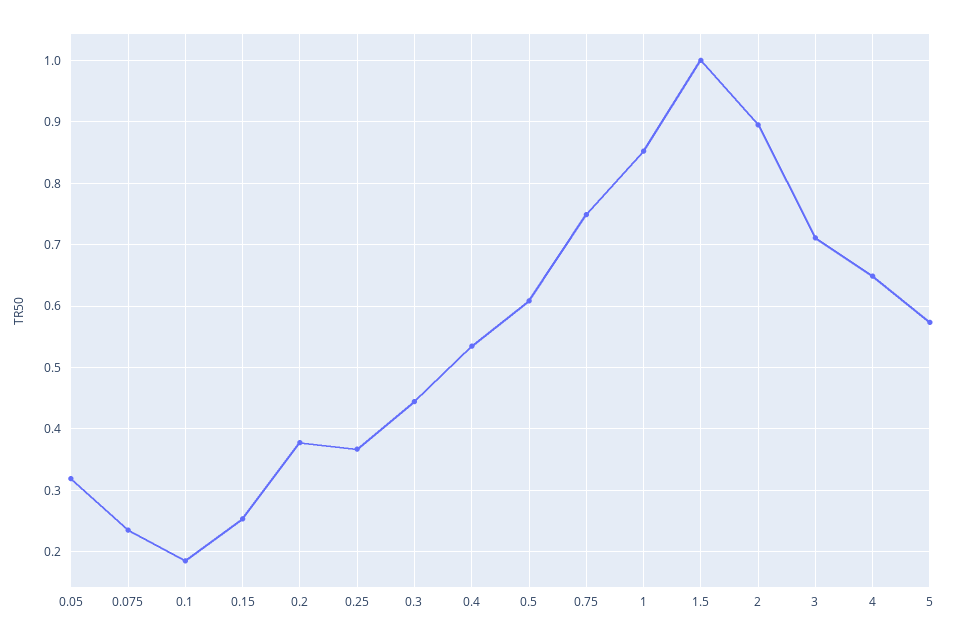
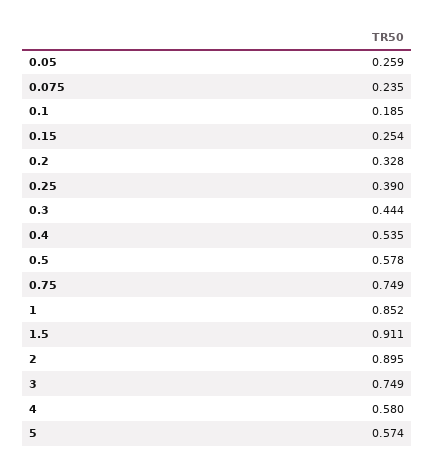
  {
-   "0.05": 0.32,
+   "0.05": 0.259,
    "0.075": 0.235,
    "0.1": 0.185,
    "0.15": 0.254,
-   "0.2": 0.38,
+   "0.2": 0.328,
-   "0.25": 0.37,
+   "0.25": 0.39,
    "0.3": 0.444,
    "0.4": 0.535,
-   "0.5": 0.61,
+   "0.5": 0.578,
    "0.75": 0.749,
    "1": 0.852,
-   "1.5": 1,
+   "1.5": 0.911,
    "2": 0.895,
-   "3": 0.71,
+   "3": 0.749,
-   "4": 0.65,
+   "4": 0.58,
    "5": 0.574
  }

